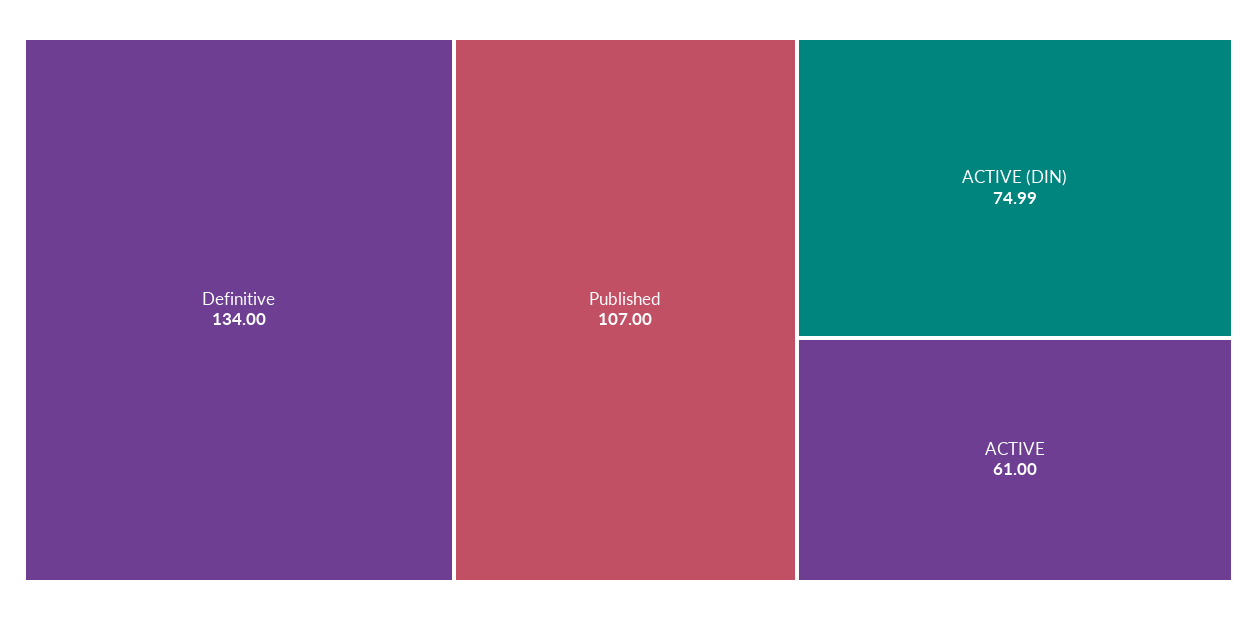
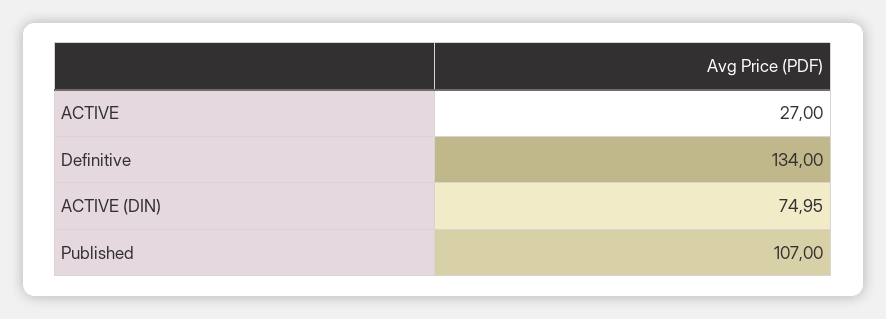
  {
    "Definitive": 134,
    "Published": 107,
-   "ACTIVE (DIN)": 74.99,
+   "ACTIVE (DIN)": 74.95,
-   "ACTIVE": 61
+   "ACTIVE": 27
  }

